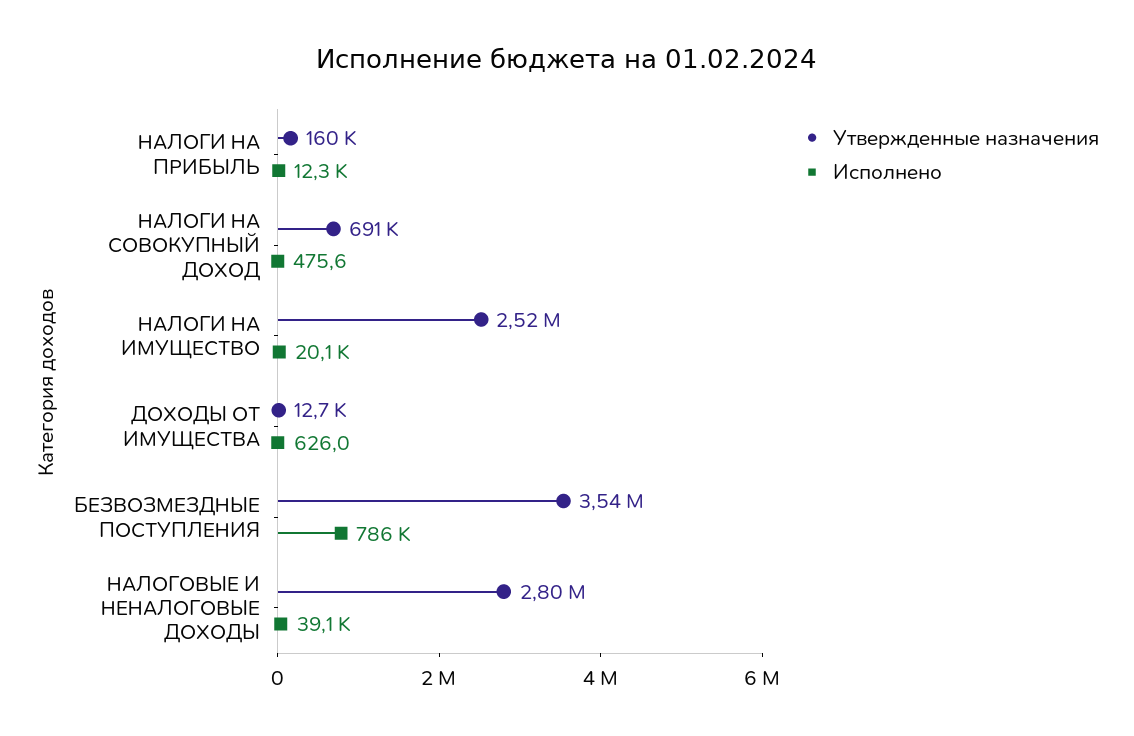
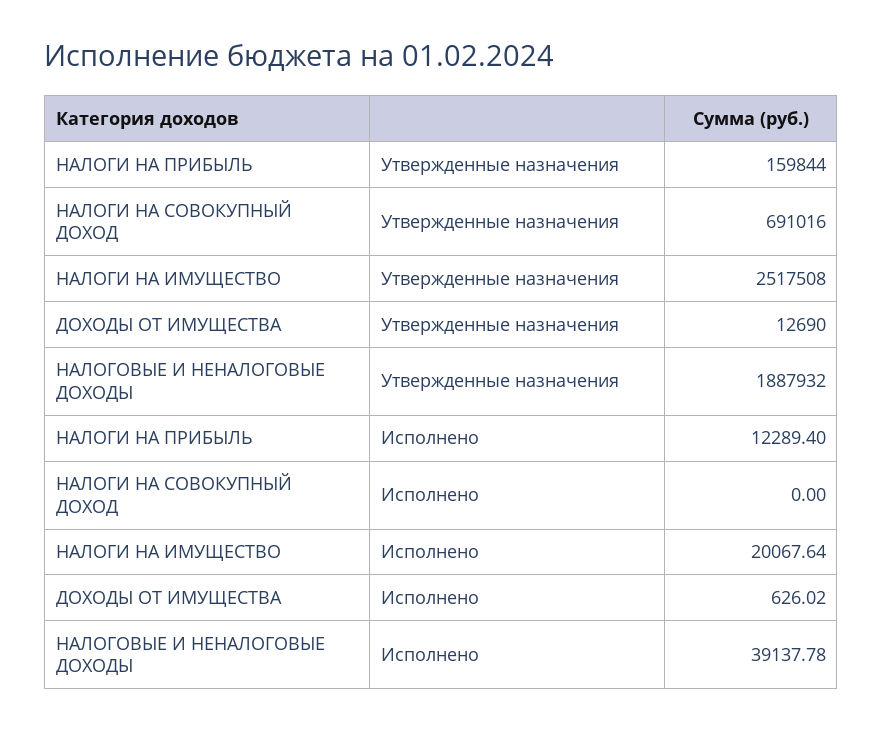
  {
    "Утвержденные назначения": {
      "НАЛОГИ НА ПРИБЫЛЬ": 159844,
      "НАЛОГИ НА СОВОКУПНЫЙ ДОХОД": 691016,
      "НАЛОГИ НА ИМУЩЕСТВО": 2517508,
      "ДОХОДЫ ОТ ИМУЩЕСТВА": 12690,
-     "БЕЗВОЗМЕЗДНЫЕ ПОСТУПЛЕНИЯ": 3540000,
-     "НАЛОГОВЫЕ И НЕНАЛОГОВЫЕ ДОХОДЫ": 2800000
+     "НАЛОГОВЫЕ И НЕНАЛОГОВЫЕ ДОХОДЫ": 1887932
    },
    "Исполнено": {
      "НАЛОГИ НА ПРИБЫЛЬ": 12289.4,
-     "НАЛОГИ НА СОВОКУПНЫЙ ДОХОД": 475.6,
+     "НАЛОГИ НА СОВОКУПНЫЙ ДОХОД": 0,
      "НАЛОГИ НА ИМУЩЕСТВО": 20067.64,
      "ДОХОДЫ ОТ ИМУЩЕСТВА": 626.02,
-     "БЕЗВОЗМЕЗДНЫЕ ПОСТУПЛЕНИЯ": 786000,
      "НАЛОГОВЫЕ И НЕНАЛОГОВЫЕ ДОХОДЫ": 39137.78
    }
  }

